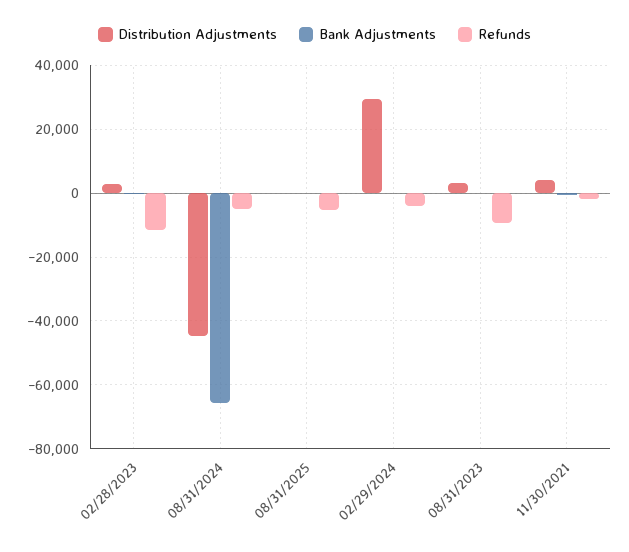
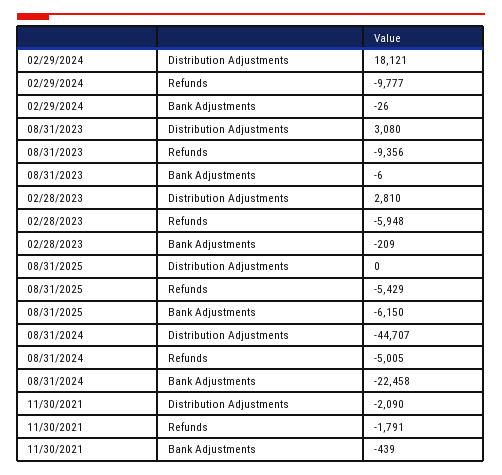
  {
    "Distribution Adjustments": {
      "02/28/2023": 2810,
      "08/31/2024": -44707,
      "08/31/2025": 0,
-     "02/29/2024": 30000,
+     "02/29/2024": 18121,
      "08/31/2023": 3080,
-     "11/30/2021": 4000
+     "11/30/2021": -2090
    },
    "Bank Adjustments": {
      "02/28/2023": -209,
-     "08/31/2024": -66000,
+     "08/31/2024": -22458,
-     "08/31/2025": 0,
+     "08/31/2025": -6150,
      "02/29/2024": -26,
      "08/31/2023": -6,
      "11/30/2021": -439
    },
    "Refunds": {
-     "02/28/2023": -12000,
+     "02/28/2023": -5948,
      "08/31/2024": -5005,
      "08/31/2025": -5429,
-     "02/29/2024": -4000,
+     "02/29/2024": -9777,
      "08/31/2023": -9356,
      "11/30/2021": -1791
    }
  }

